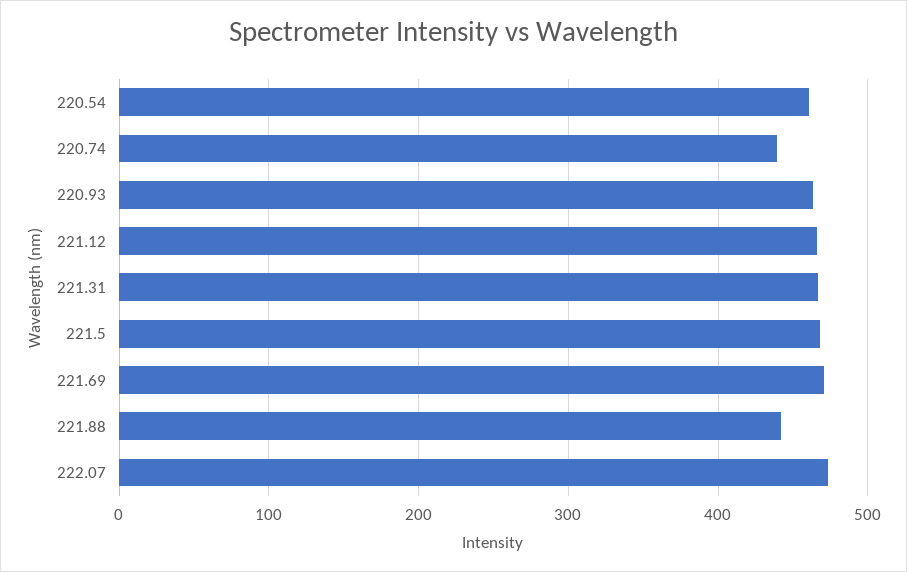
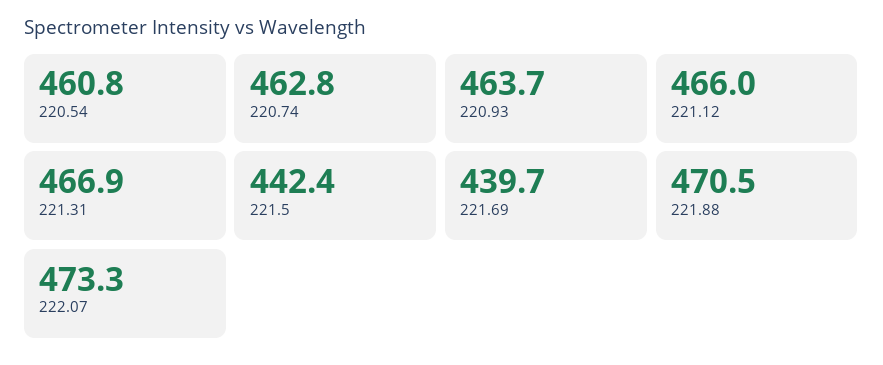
  {
    "220.54": 460.8,
-   "220.74": 440,
+   "220.74": 462.8,
    "220.93": 463.7,
    "221.12": 466,
    "221.31": 466.9,
-   "221.5": 470,
+   "221.5": 442.4,
-   "221.69": 470,
+   "221.69": 439.7,
-   "221.88": 440,
+   "221.88": 470.5,
    "222.07": 473.3
  }

